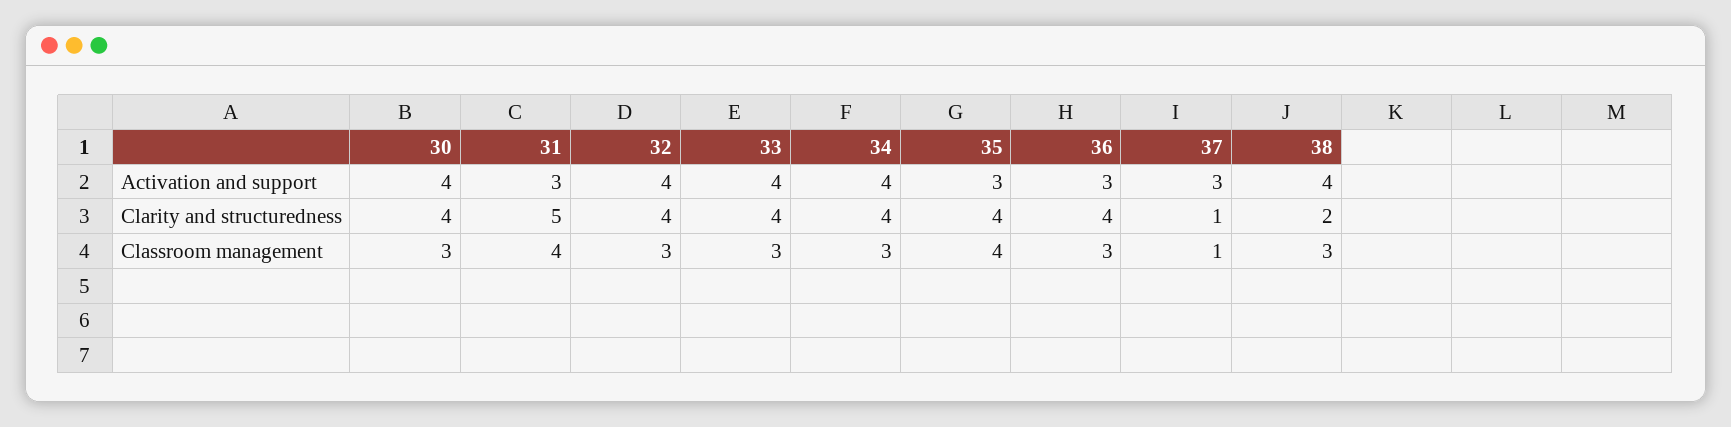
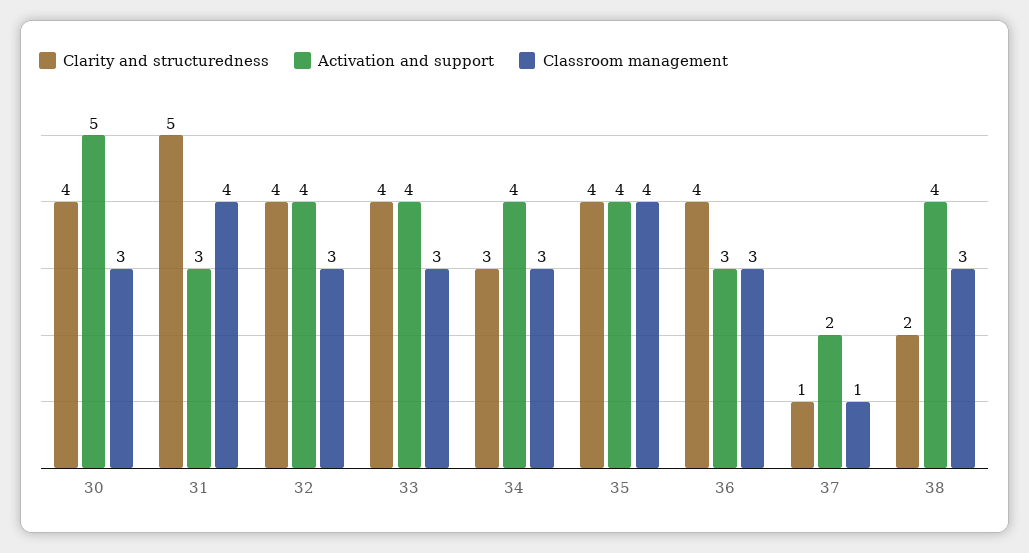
  {
    "Activation and support": {
-     "30": 4,
+     "30": 5,
      "31": 3,
      "32": 4,
      "33": 4,
      "34": 4,
-     "35": 3,
+     "35": 4,
      "36": 3,
-     "37": 3,
+     "37": 2,
      "38": 4
    },
    "Clarity and structuredness": {
      "30": 4,
      "31": 5,
      "32": 4,
      "33": 4,
-     "34": 4,
+     "34": 3,
      "35": 4,
      "36": 4,
      "37": 1,
      "38": 2
    },
    "Classroom management": {
      "30": 3,
      "31": 4,
      "32": 3,
      "33": 3,
      "34": 3,
      "35": 4,
      "36": 3,
      "37": 1,
      "38": 3
    }
  }

